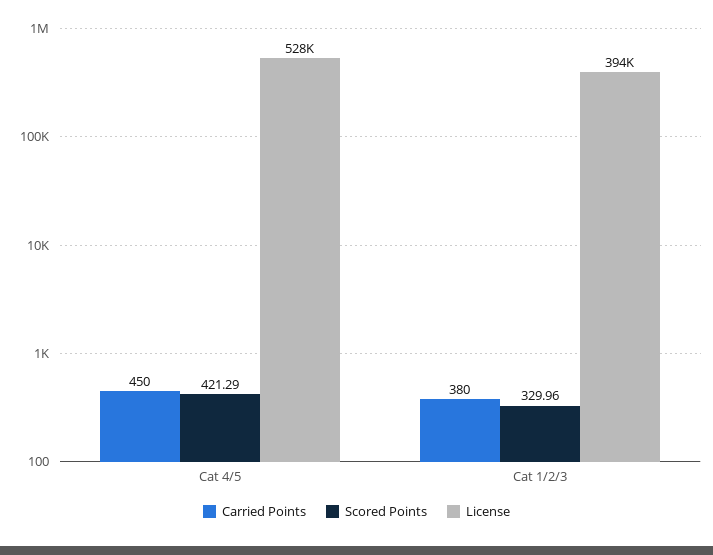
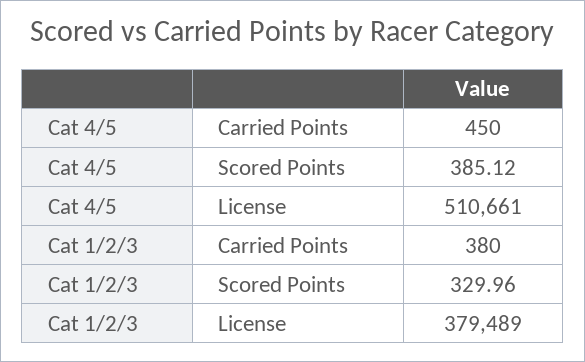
  {
    "Carried Points": {
      "Cat 4/5": 450,
      "Cat 1/2/3": 380
    },
    "Scored Points": {
-     "Cat 4/5": 421.29,
+     "Cat 4/5": 385.12,
      "Cat 1/2/3": 329.96
    },
    "License": {
-     "Cat 4/5": 528000,
+     "Cat 4/5": 510661,
-     "Cat 1/2/3": 394000
+     "Cat 1/2/3": 379489
    }
  }

